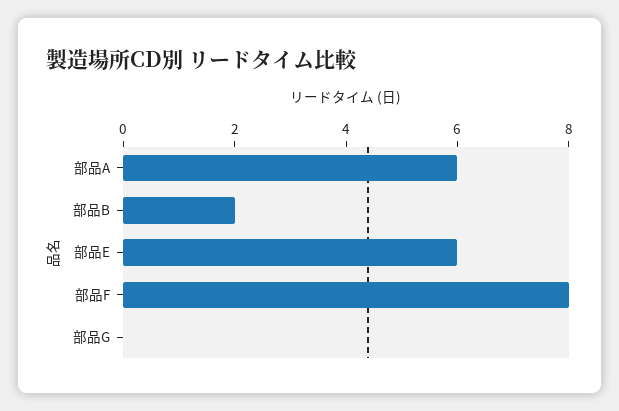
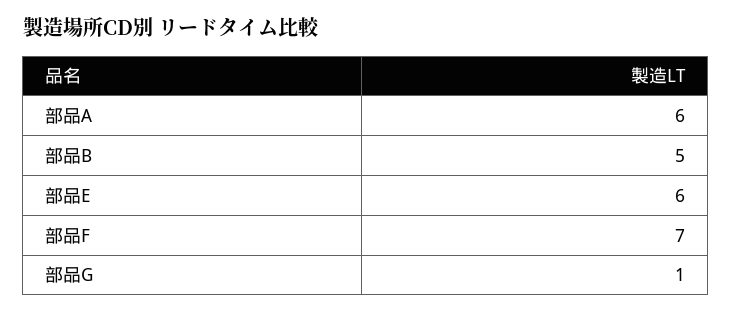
  {
    "部品A": 6,
-   "部品B": 2,
+   "部品B": 5,
    "部品E": 6,
-   "部品F": 8,
+   "部品F": 7,
-   "部品G": 0
+   "部品G": 1
  }

